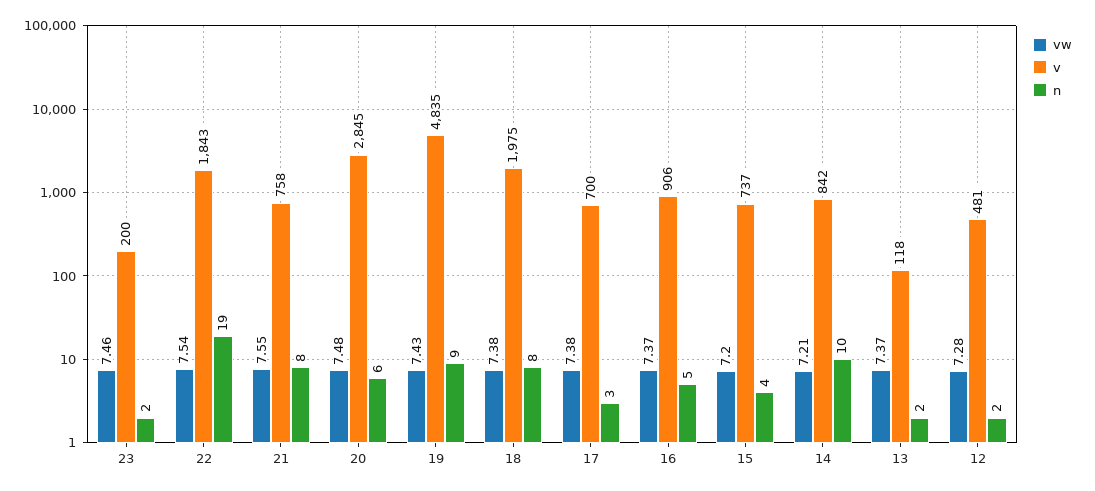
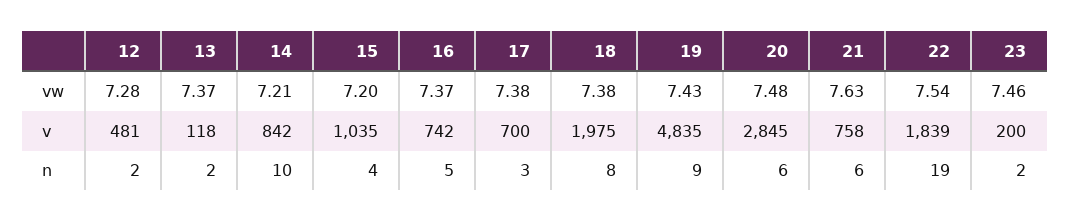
  {
    "vw": {
      "23": 7.46,
      "22": 7.54,
-     "21": 7.55,
+     "21": 7.63,
      "20": 7.48,
      "19": 7.43,
      "18": 7.38,
      "17": 7.38,
      "16": 7.37,
      "15": 7.2,
      "14": 7.21,
      "13": 7.37,
      "12": 7.28
    },
    "v": {
      "23": 200,
-     "22": 1843,
+     "22": 1839,
      "21": 758,
      "20": 2845,
      "19": 4835,
      "18": 1975,
      "17": 700,
-     "16": 906,
+     "16": 742,
-     "15": 737,
+     "15": 1035,
      "14": 842,
      "13": 118,
      "12": 481
    },
    "n": {
      "23": 2,
      "22": 19,
-     "21": 8,
+     "21": 6,
      "20": 6,
      "19": 9,
      "18": 8,
      "17": 3,
      "16": 5,
      "15": 4,
      "14": 10,
      "13": 2,
      "12": 2
    }
  }

